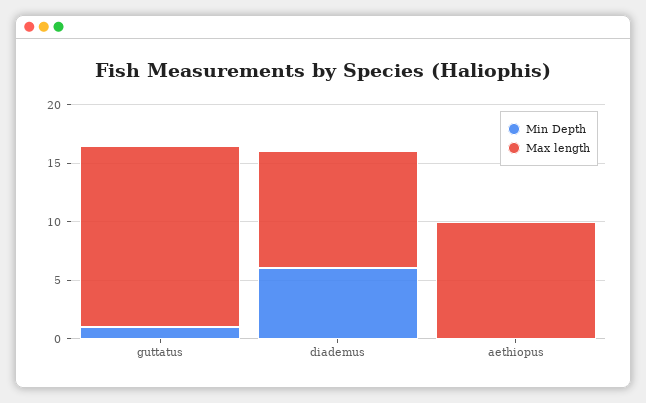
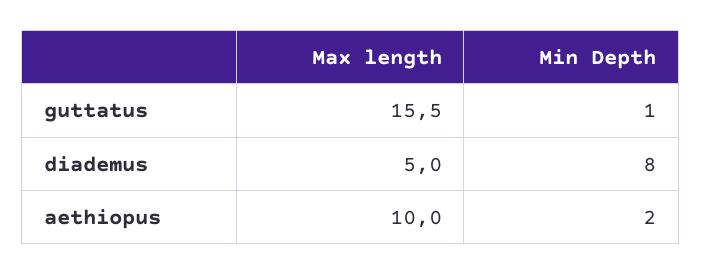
  {
    "Min Depth": {
      "guttatus": 1,
-     "diademus": 6,
+     "diademus": 8,
-     "aethiopus": 0
+     "aethiopus": 2
    },
    "Max length": {
      "guttatus": 15.5,
-     "diademus": 10,
+     "diademus": 5,
      "aethiopus": 10
    }
  }

